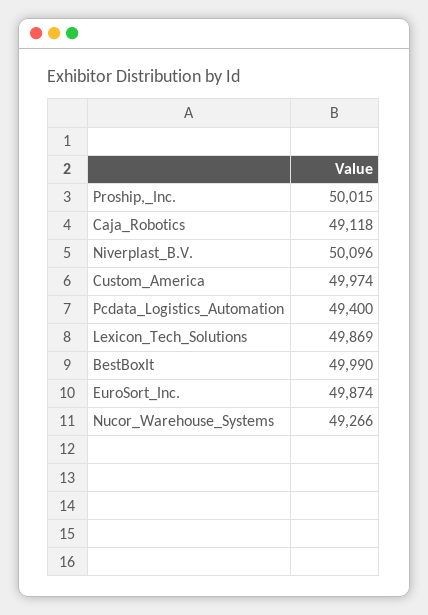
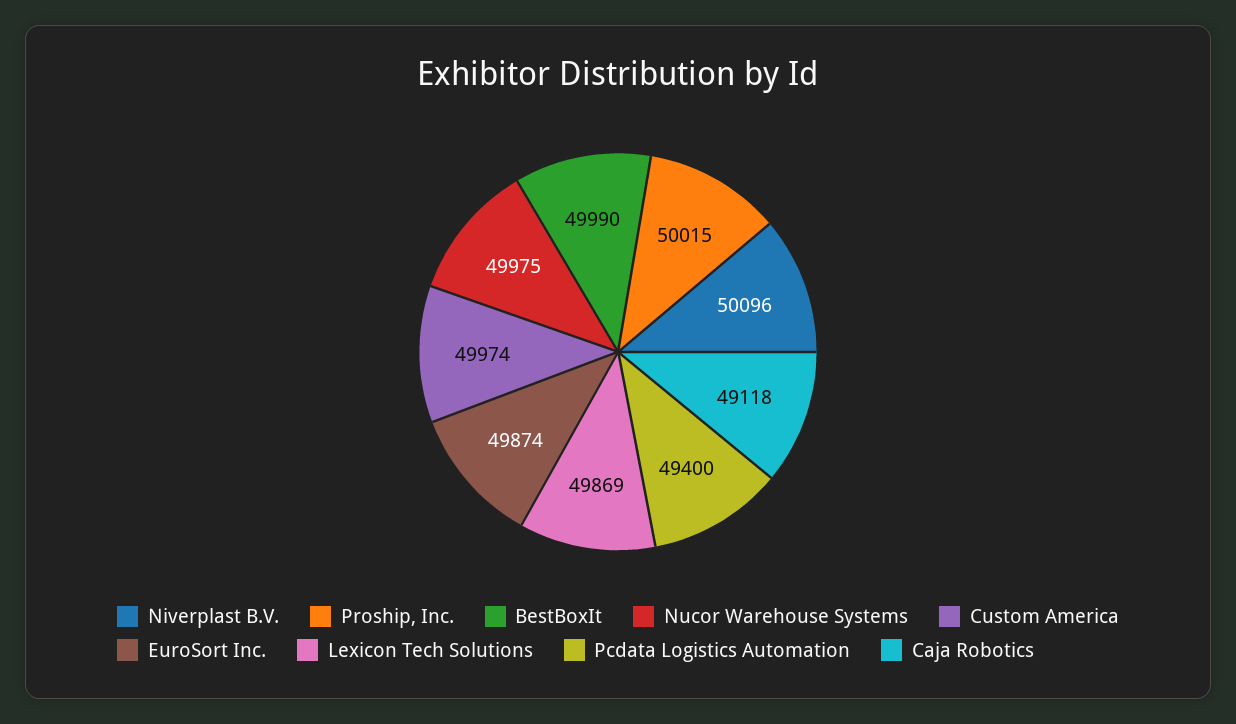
  {
    "Proship,_Inc.": 50015,
    "Caja_Robotics": 49118,
    "Niverplast_B.V.": 50096,
    "Custom_America": 49974,
    "Pcdata_Logistics_Automation": 49400,
    "Lexicon_Tech_Solutions": 49869,
    "BestBoxIt": 49990,
    "EuroSort_Inc.": 49874,
-   "Nucor_Warehouse_Systems": 49266
+   "Nucor_Warehouse_Systems": 49975
  }

